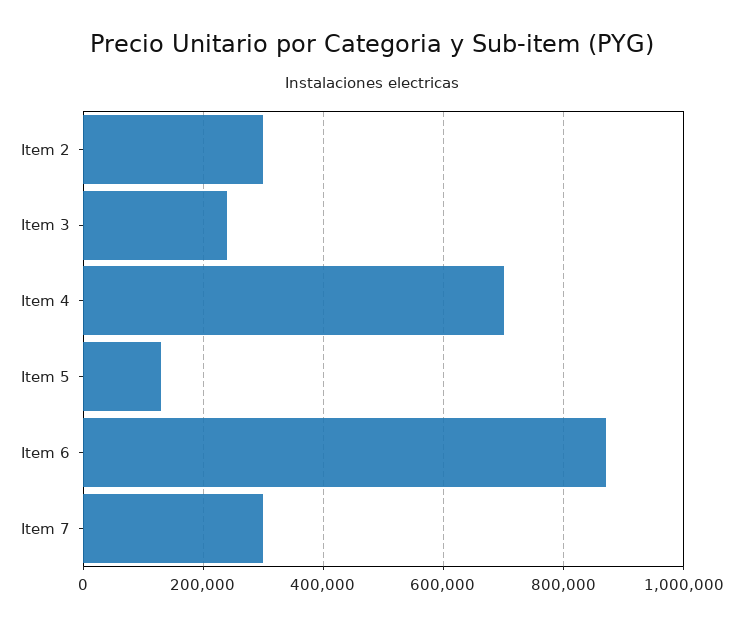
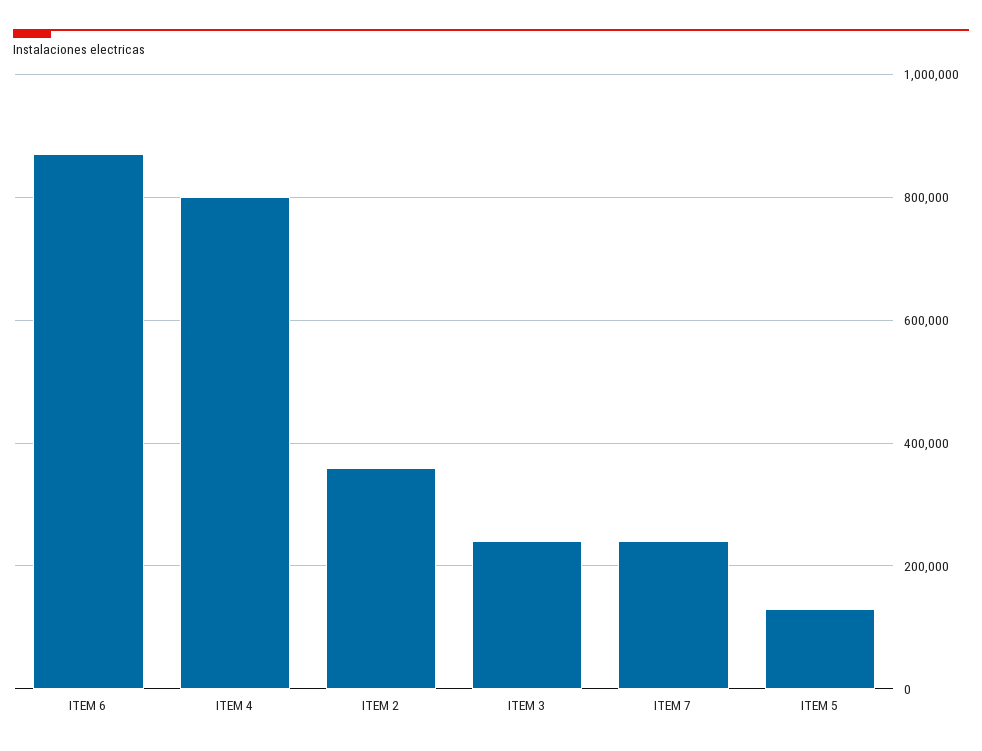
  {
-   "Item 2": 300000,
+   "Item 2": 360000,
    "Item 3": 240000,
-   "Item 4": 700000,
+   "Item 4": 800000,
    "Item 5": 140000,
    "Item 6": 880000,
-   "Item 7": 300000
+   "Item 7": 240000
  }

